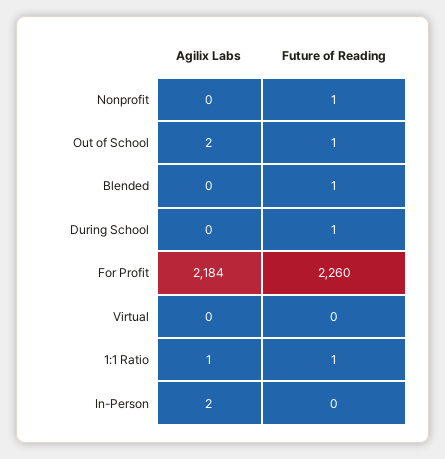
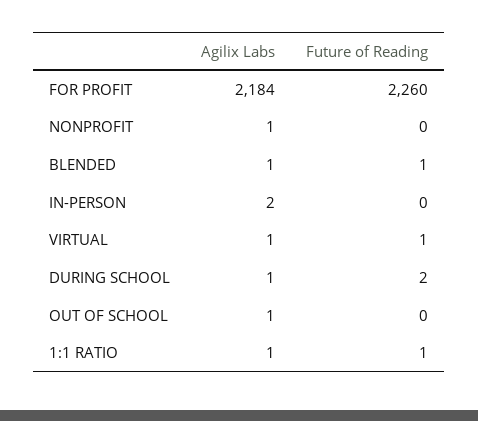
  {
    "Agilix Labs": {
-     "Nonprofit": 0,
+     "Nonprofit": 1,
-     "Out of School": 2,
+     "Out of School": 1,
-     "Blended": 0,
+     "Blended": 1,
-     "During School": 0,
+     "During School": 1,
      "For Profit": 2184,
-     "Virtual": 0,
+     "Virtual": 1,
      "1:1 Ratio": 1,
      "In-Person": 2
    },
    "Future of Reading": {
-     "Nonprofit": 1,
+     "Nonprofit": 0,
-     "Out of School": 1,
+     "Out of School": 0,
      "Blended": 1,
-     "During School": 1,
+     "During School": 2,
      "For Profit": 2260,
-     "Virtual": 0,
+     "Virtual": 1,
      "1:1 Ratio": 1,
      "In-Person": 0
    }
  }

